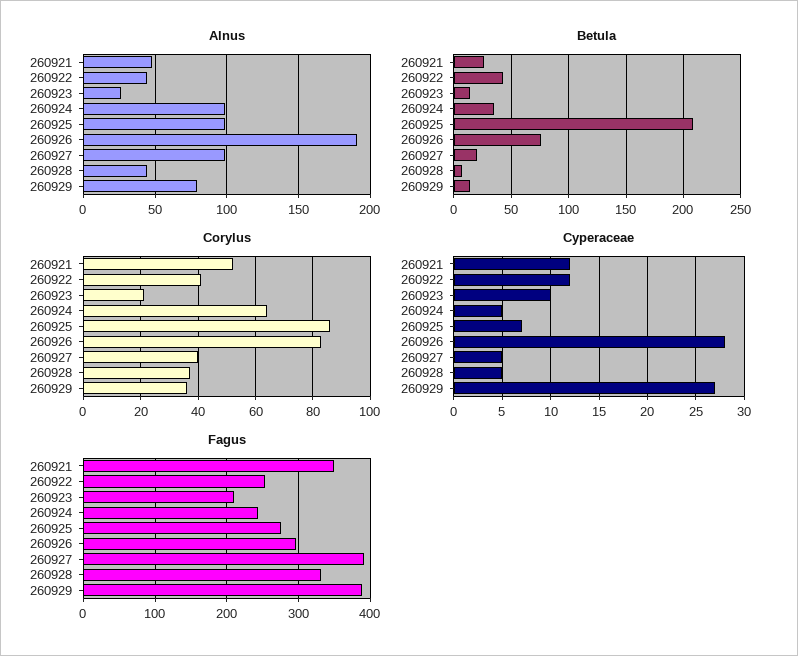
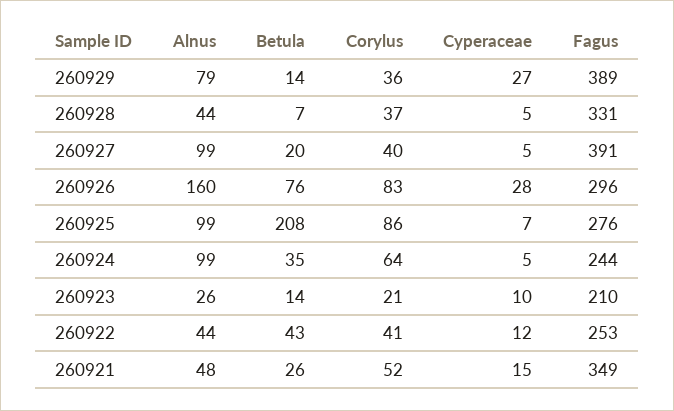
  {
    "Alnus": {
      "260921": 48,
      "260922": 44,
      "260923": 26,
      "260924": 99,
      "260925": 99,
-     "260926": 190,
+     "260926": 160,
      "260927": 99,
      "260928": 44,
      "260929": 79
    },
    "Betula": {
      "260921": 26,
      "260922": 43,
      "260923": 14,
      "260924": 35,
      "260925": 208,
      "260926": 76,
      "260927": 20,
      "260928": 7,
      "260929": 14
    },
    "Corylus": {
      "260921": 52,
      "260922": 41,
      "260923": 21,
      "260924": 64,
      "260925": 86,
      "260926": 83,
      "260927": 40,
      "260928": 37,
      "260929": 36
    },
    "Cyperaceae": {
-     "260921": 12,
+     "260921": 15,
      "260922": 12,
      "260923": 10,
      "260924": 5,
      "260925": 7,
      "260926": 28,
      "260927": 5,
      "260928": 5,
      "260929": 27
    },
    "Fagus": {
      "260921": 349,
      "260922": 253,
      "260923": 210,
      "260924": 244,
      "260925": 276,
      "260926": 296,
      "260927": 391,
      "260928": 331,
      "260929": 389
    }
  }

